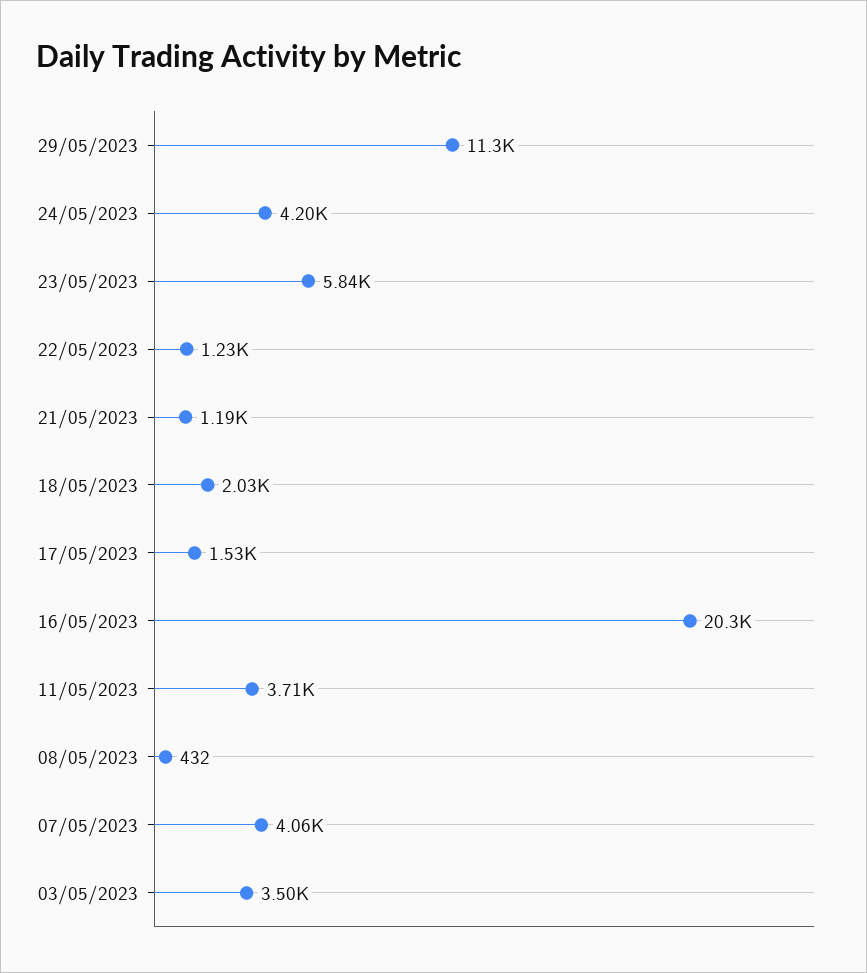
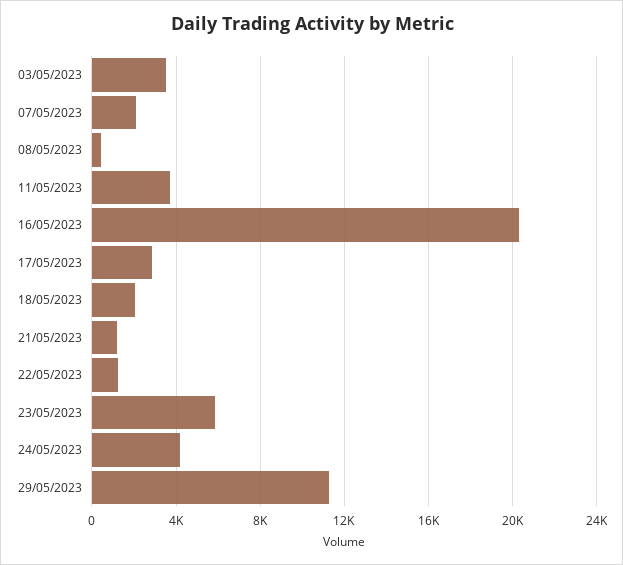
  {
    "29/05/2023": 11300,
    "24/05/2023": 4200,
    "23/05/2023": 5840,
    "22/05/2023": 1230,
    "21/05/2023": 1190,
    "18/05/2023": 2030,
-   "17/05/2023": 1530,
+   "17/05/2023": 3000,
    "16/05/2023": 20300,
    "11/05/2023": 3710,
    "08/05/2023": 432,
-   "07/05/2023": 4060,
+   "07/05/2023": 2000,
    "03/05/2023": 3500
  }

